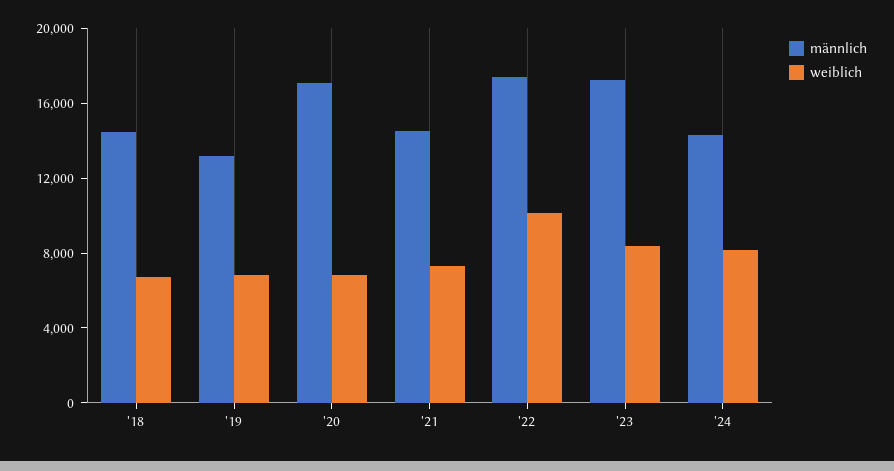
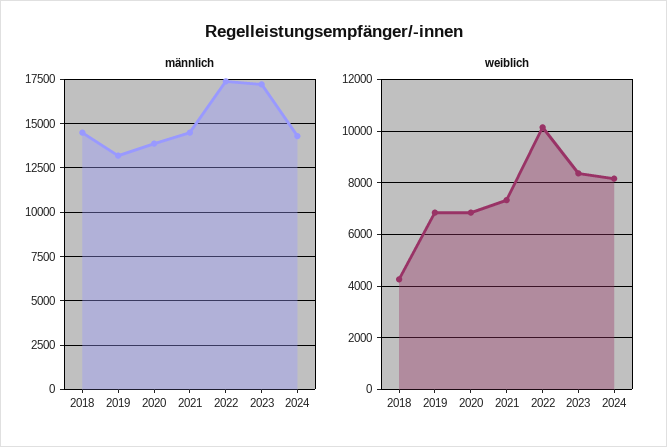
  {
    "männlich": {
      "'18": 14500,
      "'19": 13000,
-     "'20": 17000,
+     "'20": 14000,
      "'21": 14500,
      "'22": 17500,
      "'23": 17000,
      "'24": 14500
    },
    "weiblich": {
-     "'18": 7000,
+     "'18": 4250,
      "'19": 6750,
      "'20": 6750,
      "'21": 7250,
      "'22": 10250,
      "'23": 8250,
      "'24": 8250
    }
  }

